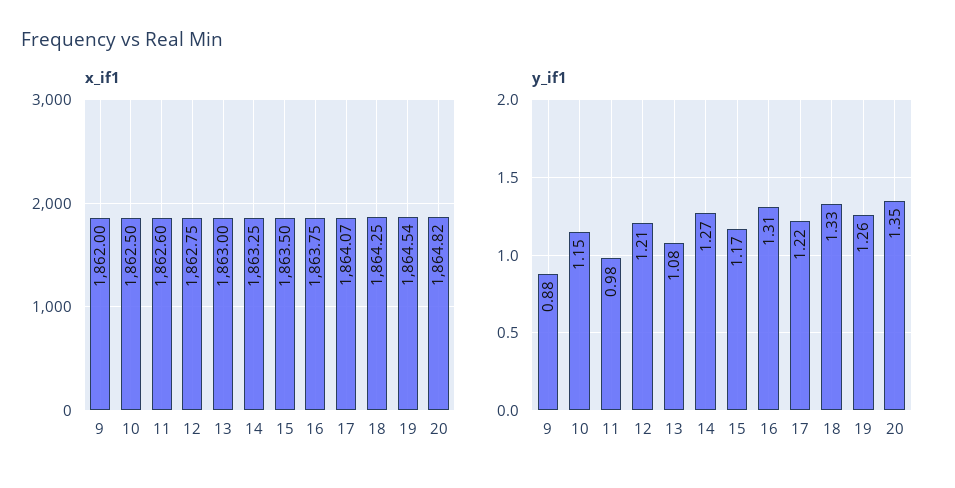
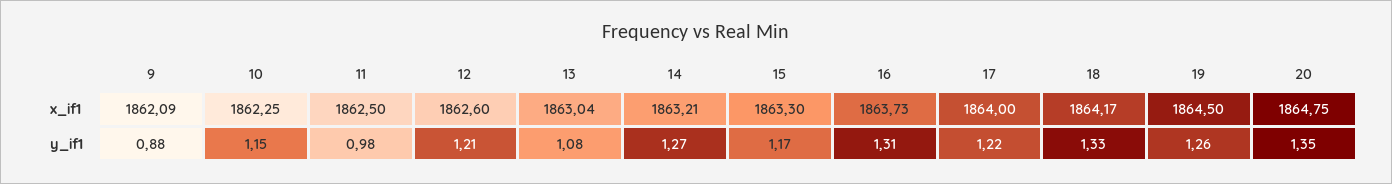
  {
    "x_if1": {
-     "9": 1862,
+     "9": 1862.09,
-     "10": 1862.5,
+     "10": 1862.25,
-     "11": 1862.6,
+     "11": 1862.5,
-     "12": 1862.75,
+     "12": 1862.6,
-     "13": 1863,
+     "13": 1863.04,
-     "14": 1863.25,
+     "14": 1863.21,
-     "15": 1863.5,
+     "15": 1863.3,
-     "16": 1863.75,
+     "16": 1863.73,
-     "17": 1864.07,
+     "17": 1864,
-     "18": 1864.25,
+     "18": 1864.17,
-     "19": 1864.54,
+     "19": 1864.5,
-     "20": 1864.82
+     "20": 1864.75
    },
    "y_if1": {
      "9": 0.88,
      "10": 1.15,
      "11": 0.98,
      "12": 1.21,
      "13": 1.08,
      "14": 1.27,
      "15": 1.17,
      "16": 1.31,
      "17": 1.22,
      "18": 1.33,
      "19": 1.26,
      "20": 1.35
    }
  }

